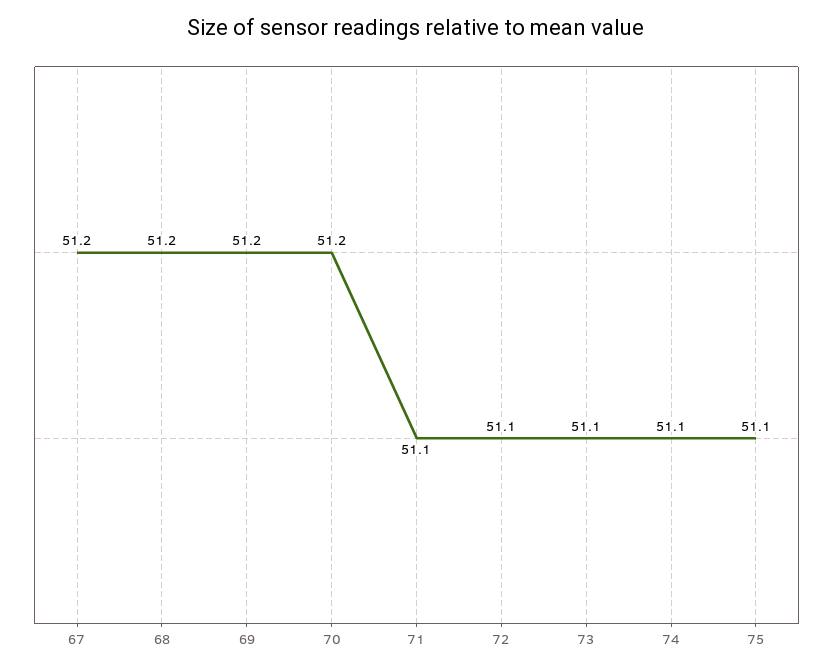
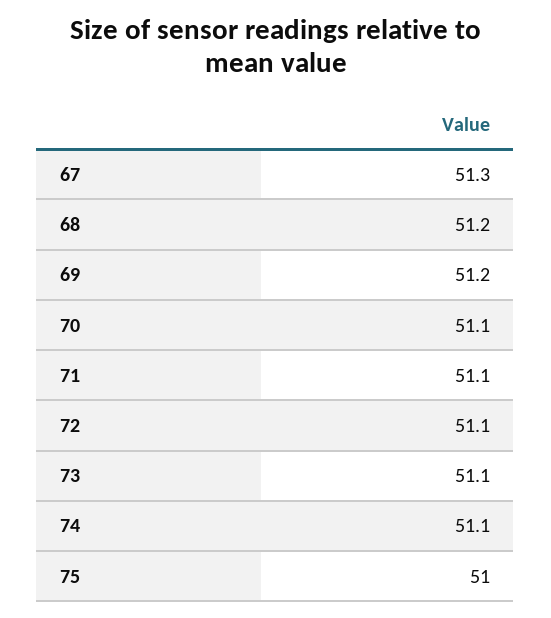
  {
-   "67": 51.2,
+   "67": 51.3,
    "68": 51.2,
    "69": 51.2,
-   "70": 51.2,
+   "70": 51.1,
    "71": 51.1,
    "72": 51.1,
    "73": 51.1,
    "74": 51.1,
-   "75": 51.1
+   "75": 51
  }

